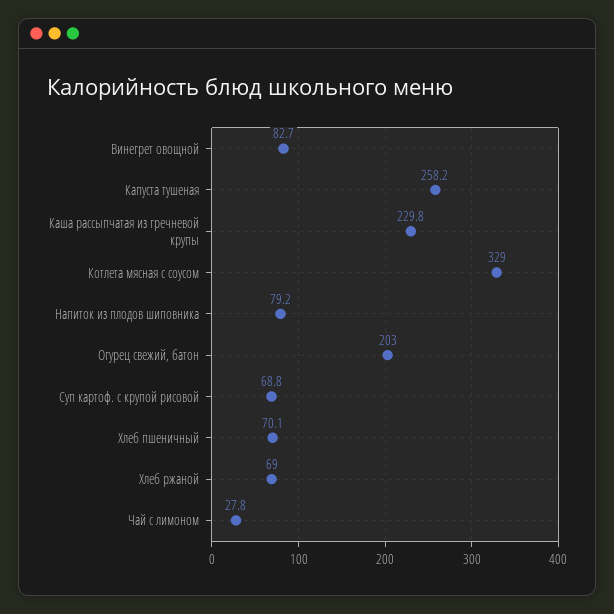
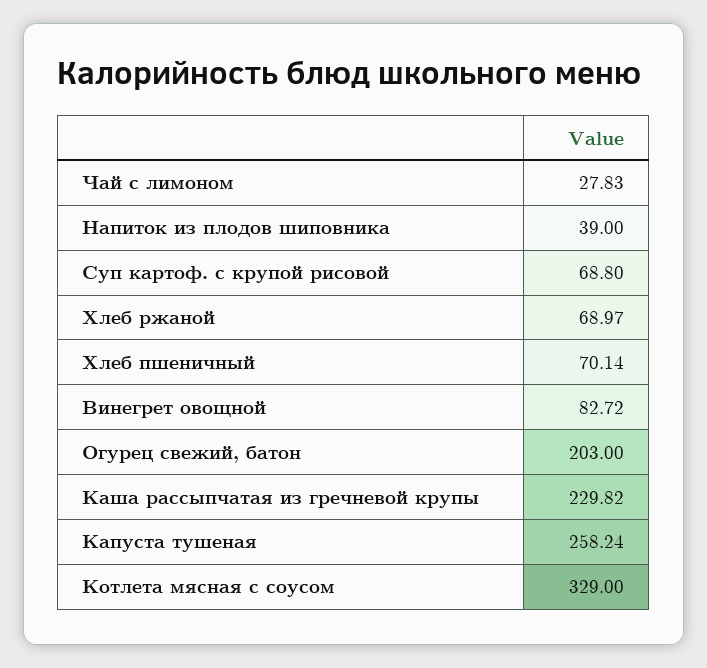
  {
    "Винегрет овощной": 82.72,
    "Капуста тушеная": 258.24,
    "Каша рассыпчатая из гречневой крупы": 229.82,
    "Котлета мясная с соусом": 329,
-   "Напиток из плодов шиповника": 79.2,
+   "Напиток из плодов шиповника": 39,
    "Огурец свежий, батон": 203,
    "Суп картоф. с крупой рисовой": 68.8,
    "Хлеб пшеничный": 70.14,
    "Хлеб ржаной": 68.97,
    "Чай с лимоном": 27.83
  }

